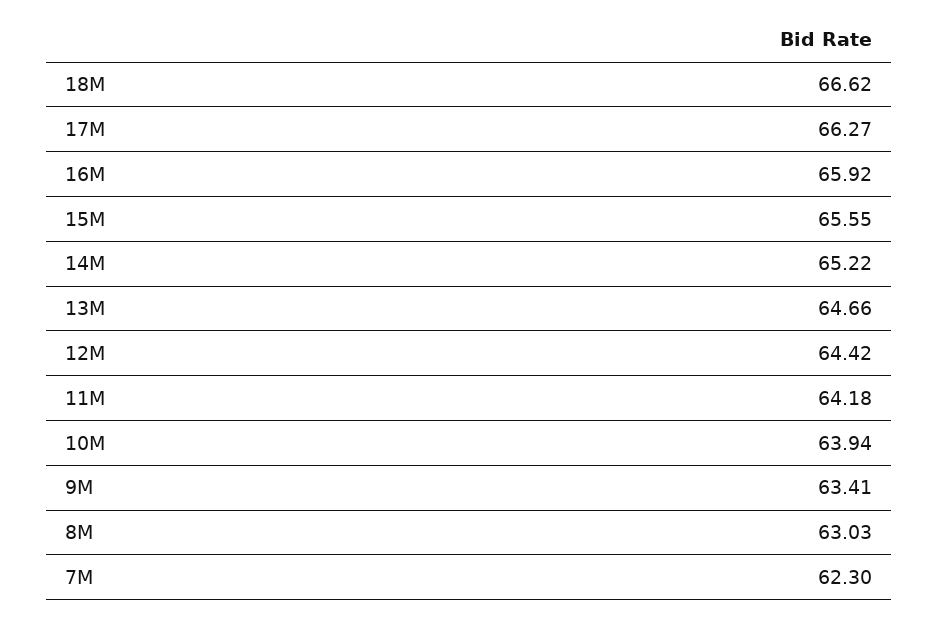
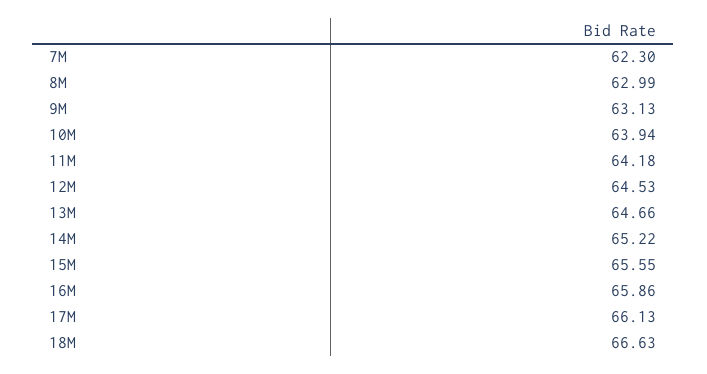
  {
-   "18M": 66.62,
+   "18M": 66.63,
-   "17M": 66.27,
+   "17M": 66.13,
-   "16M": 65.92,
+   "16M": 65.86,
    "15M": 65.55,
    "14M": 65.22,
    "13M": 64.66,
-   "12M": 64.42,
+   "12M": 64.53,
    "11M": 64.18,
    "10M": 63.94,
-   "9M": 63.41,
+   "9M": 63.13,
-   "8M": 63.03,
+   "8M": 62.99,
    "7M": 62.3
  }

